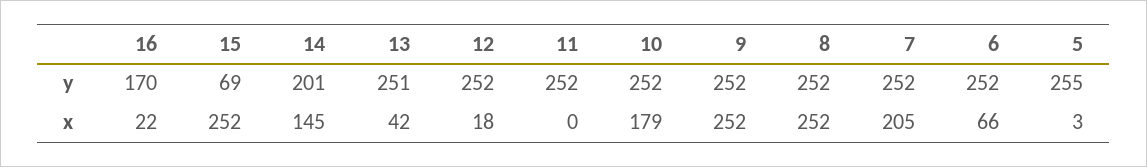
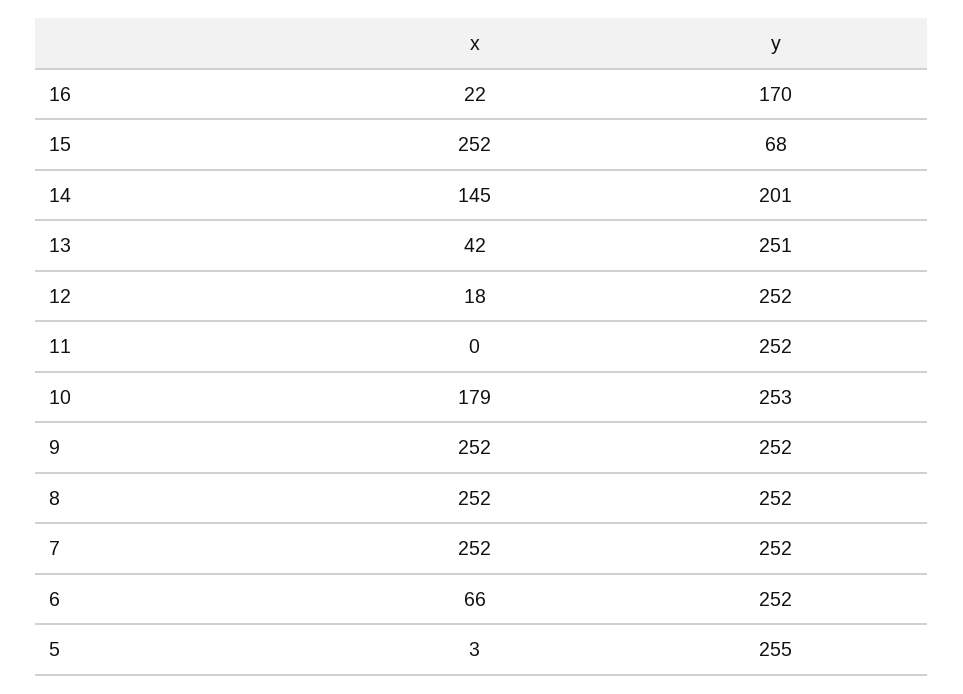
  {
    "16": {
      "y": 170,
      "x": 22
    },
    "15": {
-     "y": 69,
+     "y": 68,
      "x": 252
    },
    "14": {
      "y": 201,
      "x": 145
    },
    "13": {
      "y": 251,
      "x": 42
    },
    "12": {
      "y": 252,
      "x": 18
    },
    "11": {
      "y": 252,
      "x": 0
    },
    "10": {
-     "y": 252,
+     "y": 253,
      "x": 179
    },
    "9": {
      "y": 252,
      "x": 252
    },
    "8": {
      "y": 252,
      "x": 252
    },
    "7": {
      "y": 252,
-     "x": 205
+     "x": 252
    },
    "6": {
      "y": 252,
      "x": 66
    },
    "5": {
      "y": 255,
      "x": 3
    }
  }

